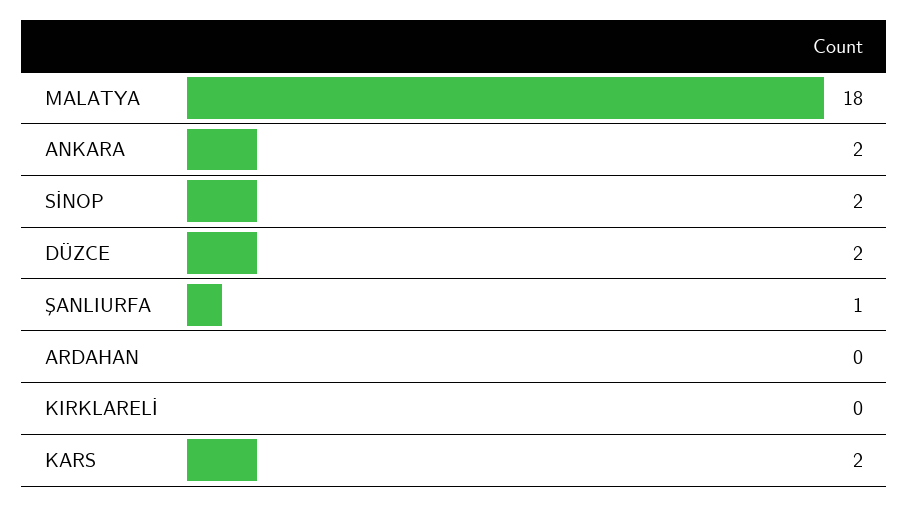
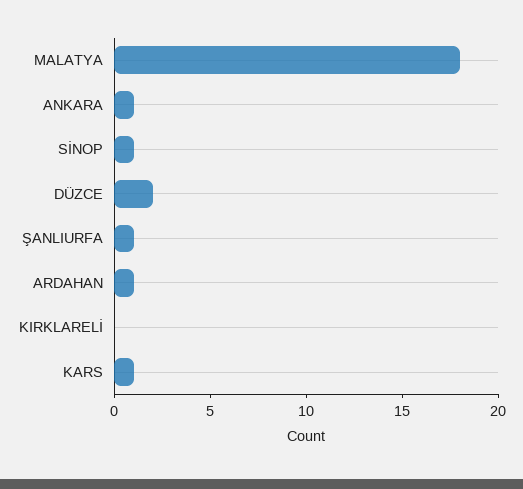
  {
    "MALATYA": 18,
-   "ANKARA": 2,
+   "ANKARA": 1,
-   "SİNOP": 2,
+   "SİNOP": 1,
    "DÜZCE": 2,
    "ŞANLIURFA": 1,
-   "ARDAHAN": 0,
+   "ARDAHAN": 1,
    "KIRKLARELİ": 0,
-   "KARS": 2
+   "KARS": 1
  }

